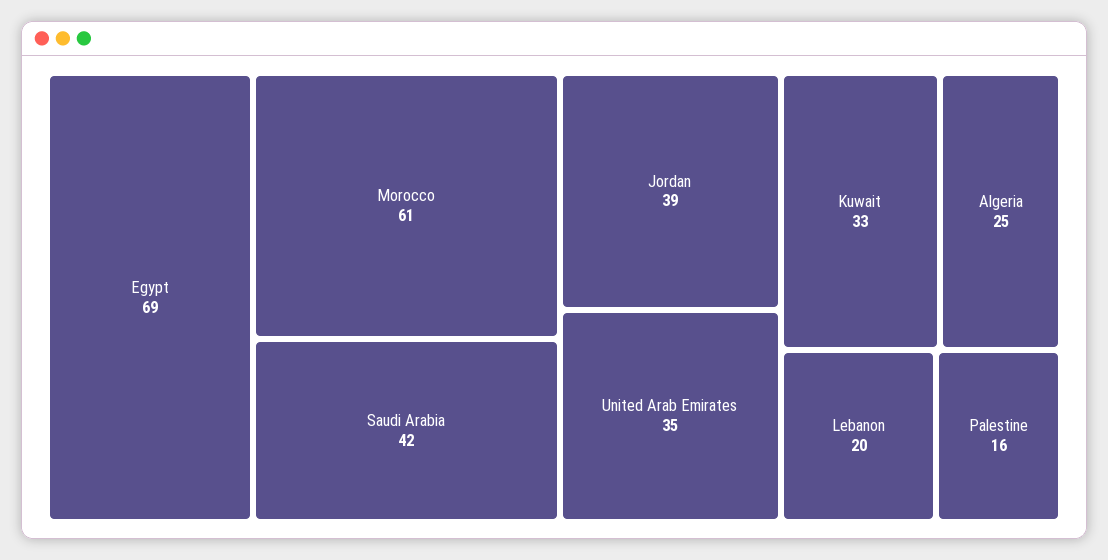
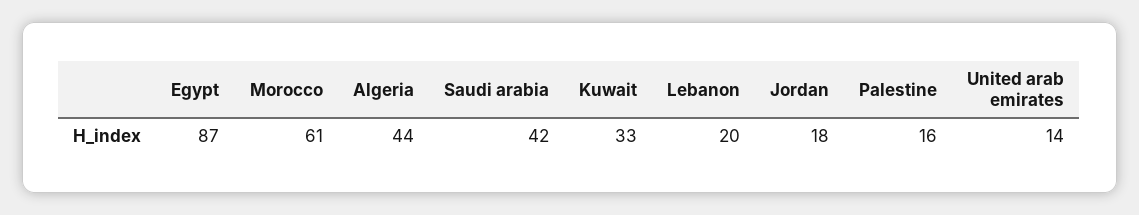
  {
-   "Egypt": 69,
+   "Egypt": 87,
    "Morocco": 61,
    "Saudi Arabia": 42,
-   "Jordan": 39,
+   "Jordan": 18,
-   "United Arab Emirates": 35,
+   "United Arab Emirates": 14,
    "Kuwait": 33,
-   "Algeria": 25,
+   "Algeria": 44,
    "Lebanon": 20,
    "Palestine": 16
  }

